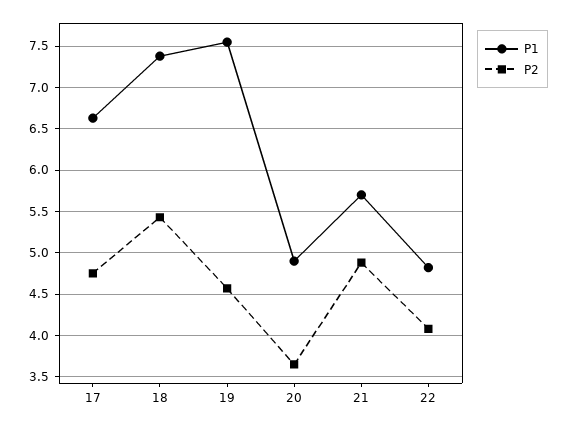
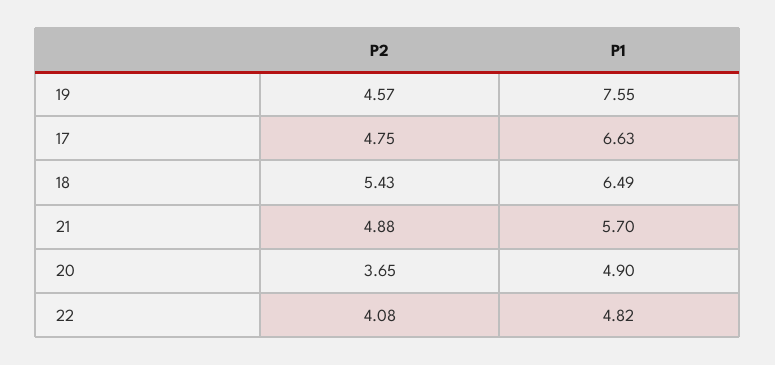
  {
    "P1": {
      "17": 6.63,
-     "18": 7.4,
+     "18": 6.49,
      "19": 7.55,
      "20": 4.9,
      "21": 5.7,
      "22": 4.82
    },
    "P2": {
      "17": 4.75,
      "18": 5.43,
      "19": 4.57,
      "20": 3.65,
      "21": 4.88,
      "22": 4.08
    }
  }

